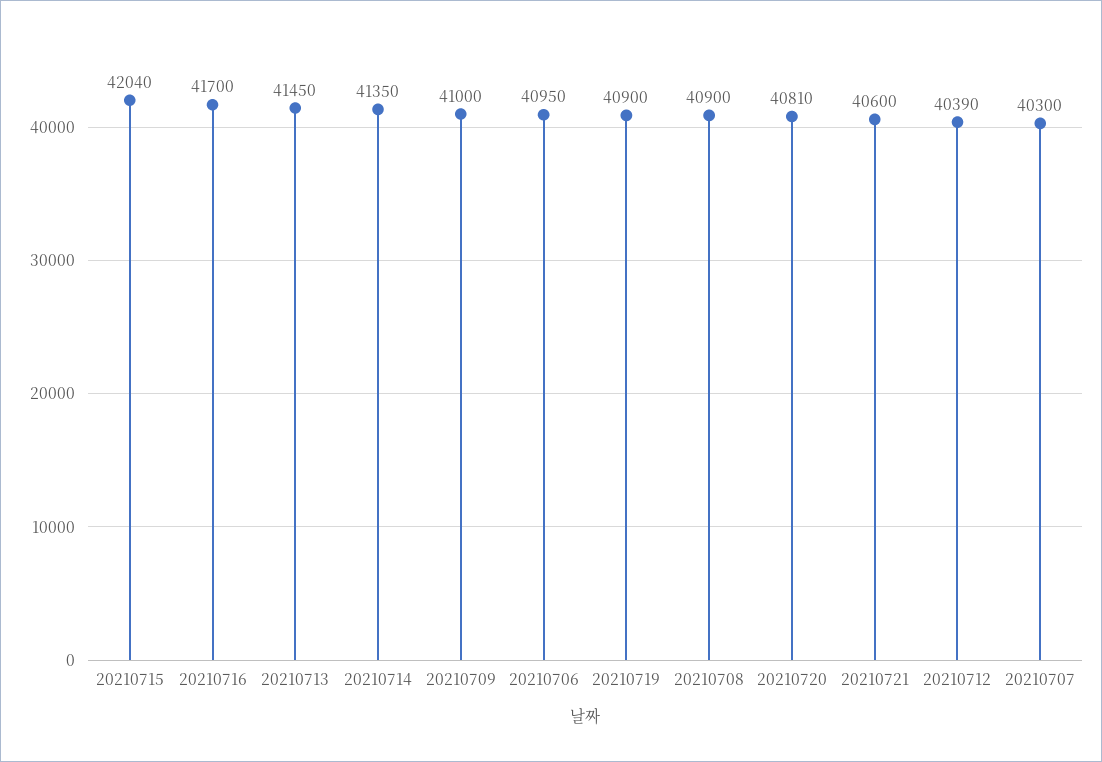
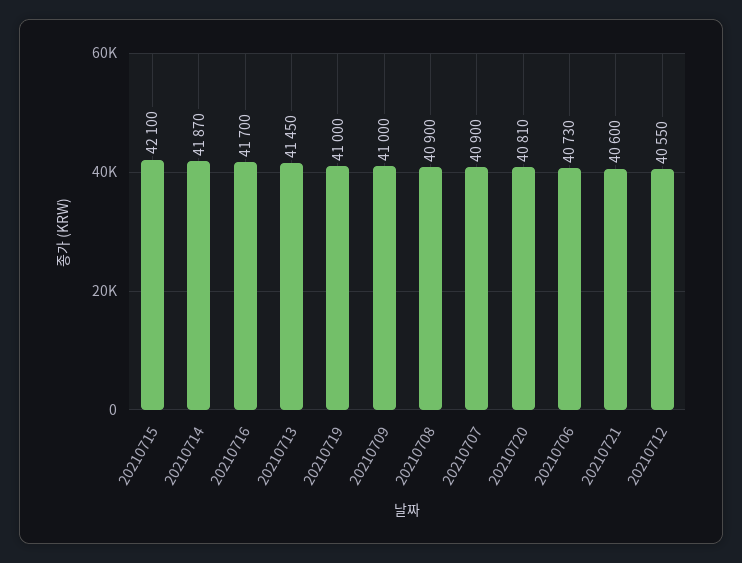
  {
-   "20210715": 42040,
+   "20210715": 42100,
    "20210716": 41700,
    "20210713": 41450,
-   "20210714": 41350,
+   "20210714": 41870,
    "20210709": 41000,
-   "20210706": 40950,
+   "20210706": 40730,
-   "20210719": 40900,
+   "20210719": 41000,
    "20210708": 40900,
    "20210720": 40810,
    "20210721": 40600,
-   "20210712": 40390,
+   "20210712": 40550,
-   "20210707": 40300
+   "20210707": 40900
  }

